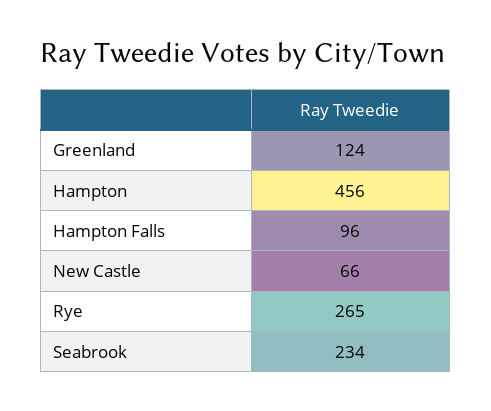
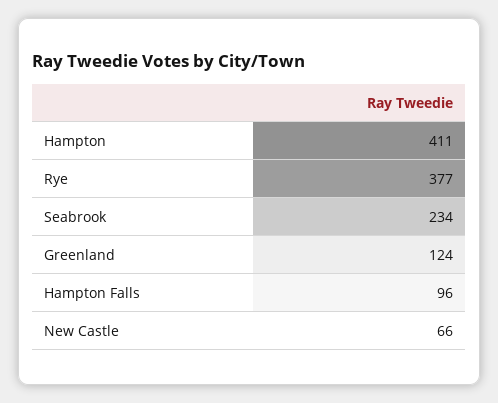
  {
    "Greenland": 124,
-   "Hampton": 456,
+   "Hampton": 411,
    "Hampton Falls": 96,
    "New Castle": 66,
-   "Rye": 265,
+   "Rye": 377,
    "Seabrook": 234
  }

